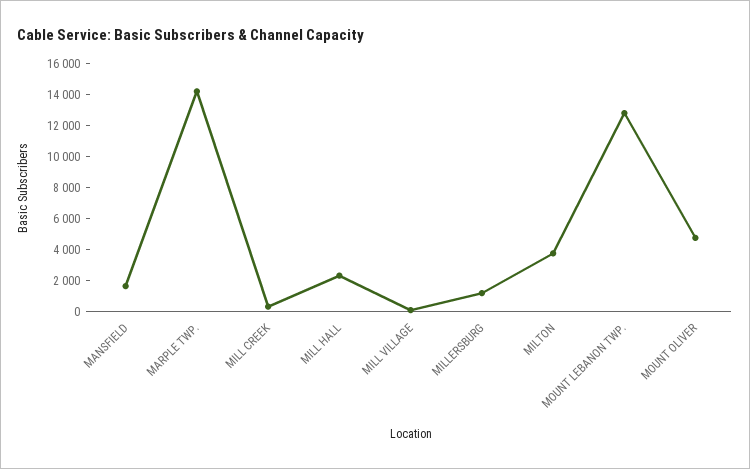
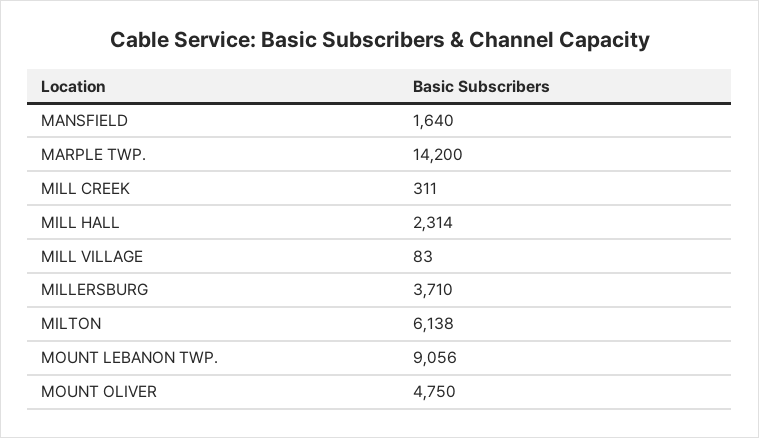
  {
    "MANSFIELD": 1640,
    "MARPLE TWP.": 14200,
    "MILL CREEK": 311,
    "MILL HALL": 2314,
    "MILL VILLAGE": 83,
-   "MILLERSBURG": 1000,
+   "MILLERSBURG": 3710,
-   "MILTON": 4000,
+   "MILTON": 6138,
-   "MOUNT LEBANON TWP.": 13000,
+   "MOUNT LEBANON TWP.": 9056,
    "MOUNT OLIVER": 4750
  }

